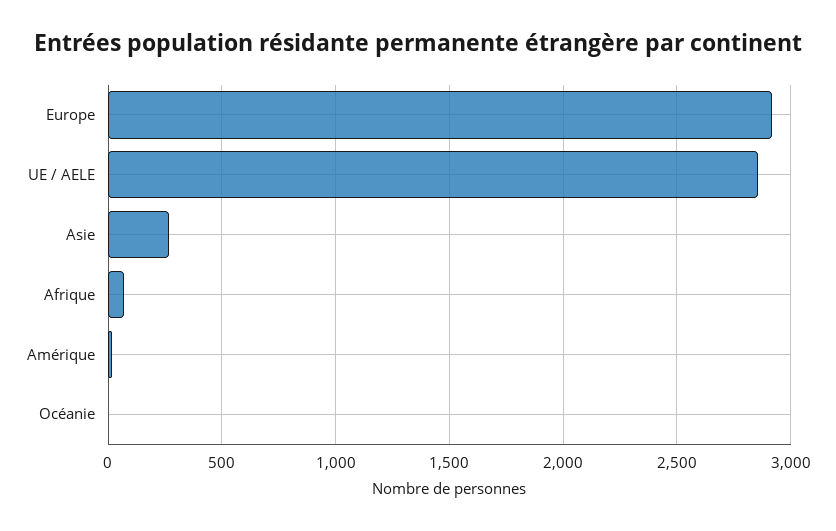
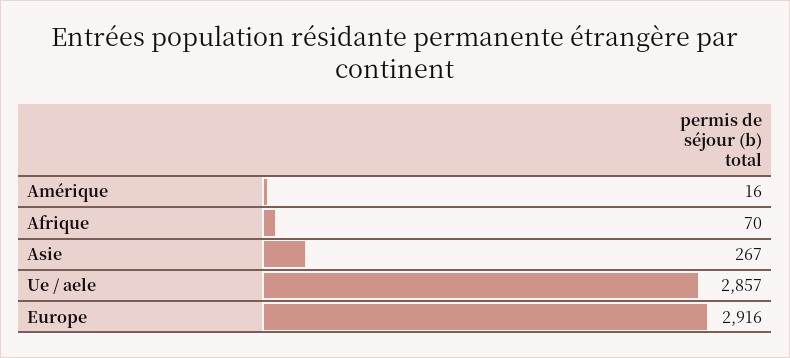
  {
    "Europe": 2916,
    "UE / AELE": 2857,
    "Asie": 267,
    "Afrique": 70,
-   "Amérique": 16,
+   "Amérique": 16
-   "Océanie": 0
  }

